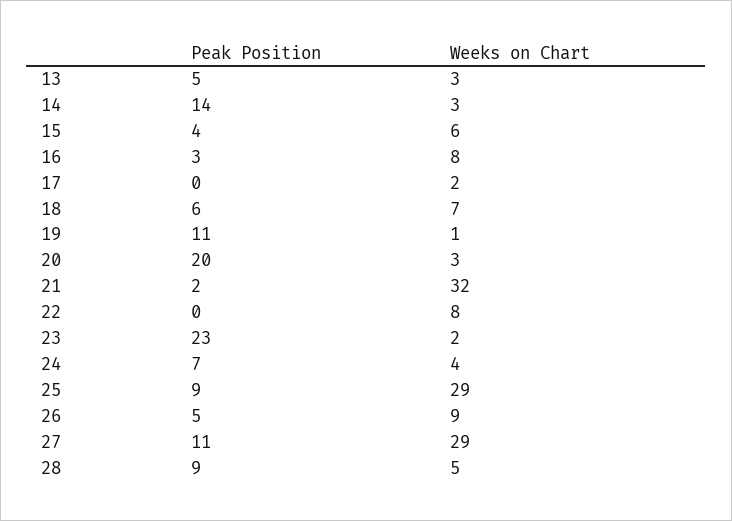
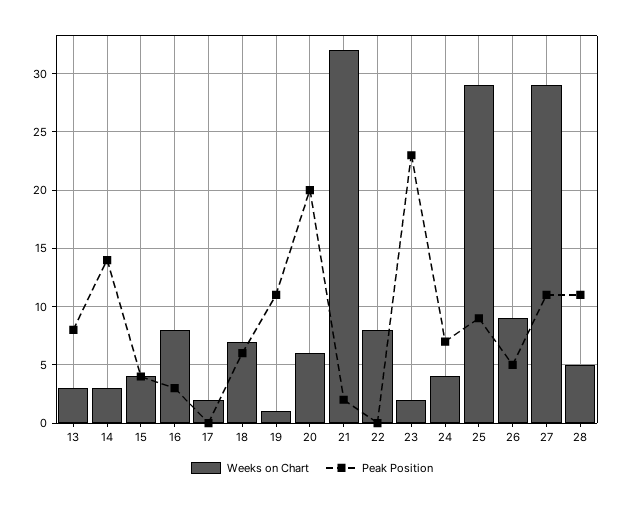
  {
    "Peak Position": {
-     "13": 5,
+     "13": 8,
      "14": 14,
      "15": 4,
      "16": 3,
      "17": 0,
      "18": 6,
      "19": 11,
      "20": 20,
      "21": 2,
      "22": 0,
      "23": 23,
      "24": 7,
      "25": 9,
      "26": 5,
      "27": 11,
-     "28": 9
+     "28": 11
    },
    "Weeks on Chart": {
      "13": 3,
      "14": 3,
-     "15": 6,
+     "15": 4,
      "16": 8,
      "17": 2,
      "18": 7,
      "19": 1,
-     "20": 3,
+     "20": 6,
      "21": 32,
      "22": 8,
      "23": 2,
      "24": 4,
      "25": 29,
      "26": 9,
      "27": 29,
      "28": 5
    }
  }

